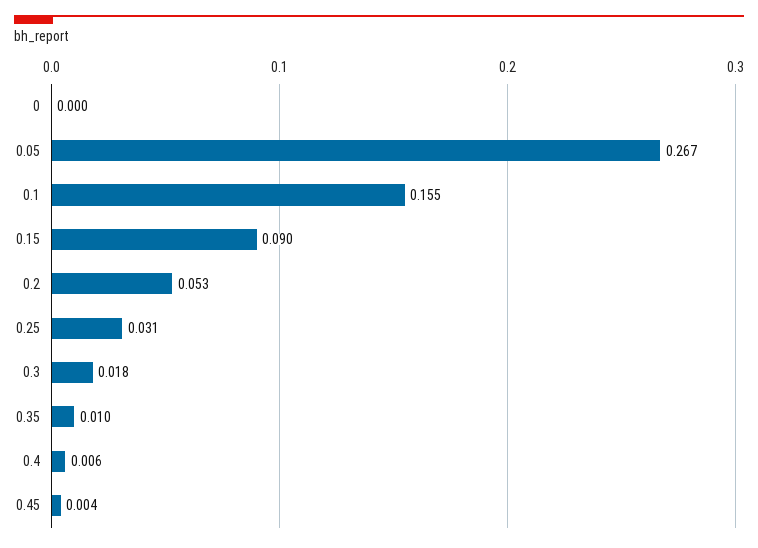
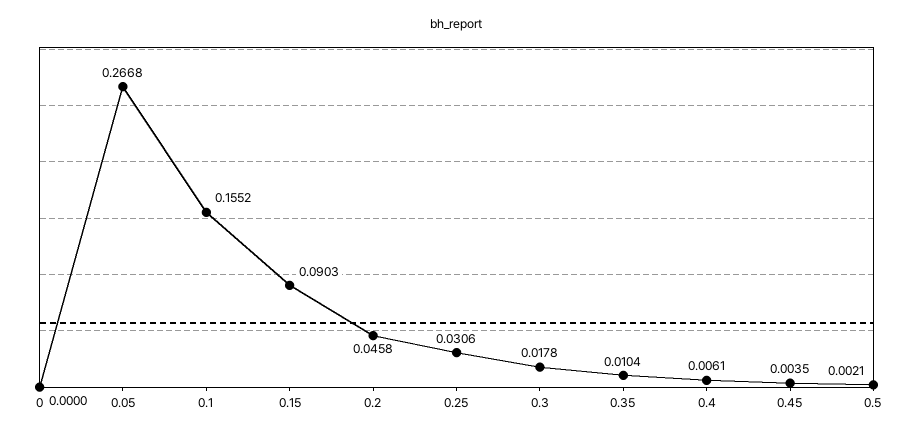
  {
    "0": 0,
    "0.05": 0.2668,
    "0.1": 0.1552,
    "0.15": 0.0903,
-   "0.2": 0.053,
+   "0.2": 0.0458,
    "0.25": 0.0306,
    "0.3": 0.0178,
    "0.35": 0.0104,
    "0.4": 0.0061,
-   "0.45": 0.0035
+   "0.45": 0.0035,
+   "0.5": 0.0021
  }

